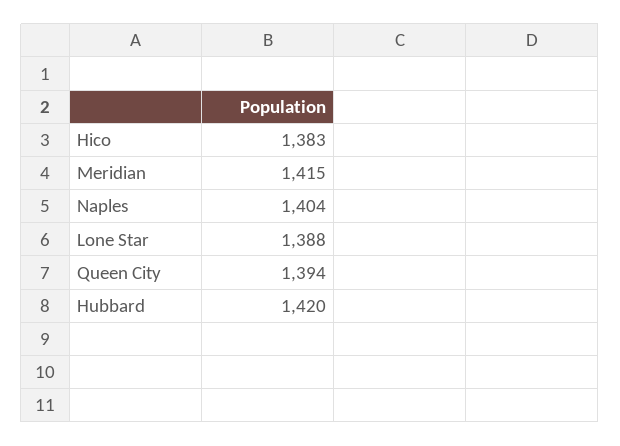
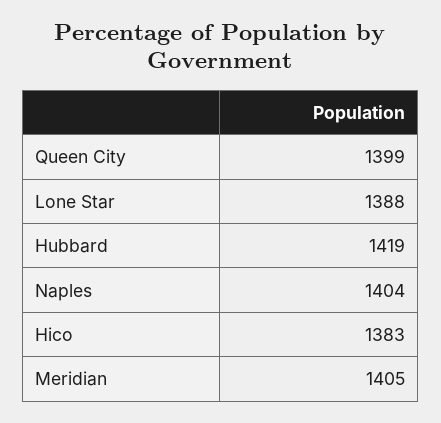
  {
    "Hico": 1383,
-   "Meridian": 1415,
+   "Meridian": 1405,
    "Naples": 1404,
    "Lone Star": 1388,
-   "Queen City": 1394,
+   "Queen City": 1399,
-   "Hubbard": 1420
+   "Hubbard": 1419
  }

